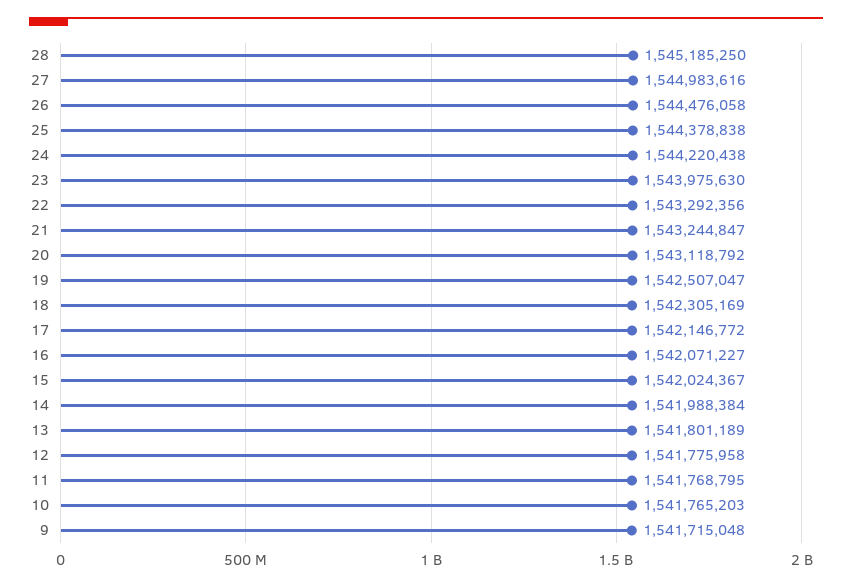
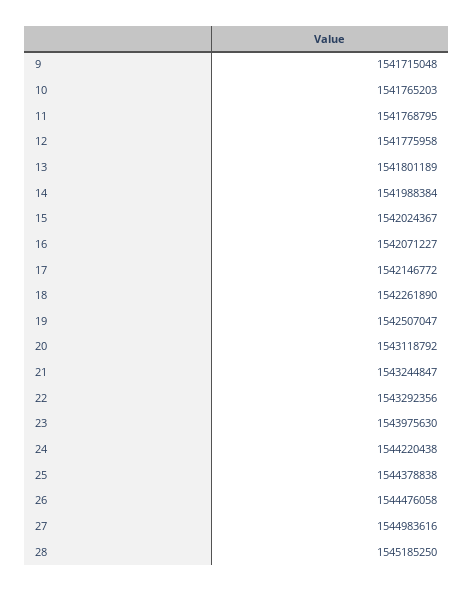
  {
    "28": 1545185250,
    "27": 1544983616,
    "26": 1544476058,
    "25": 1544378838,
    "24": 1544220438,
    "23": 1543975630,
    "22": 1543292356,
    "21": 1543244847,
    "20": 1543118792,
    "19": 1542507047,
-   "18": 1542305169,
+   "18": 1542261890,
    "17": 1542146772,
    "16": 1542071227,
    "15": 1542024367,
    "14": 1541988384,
    "13": 1541801189,
    "12": 1541775958,
    "11": 1541768795,
    "10": 1541765203,
    "9": 1541715048
  }

